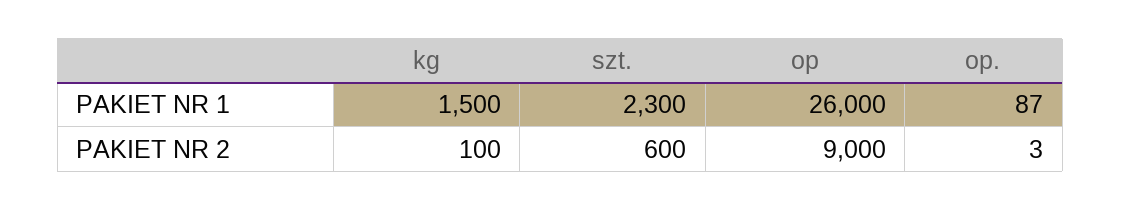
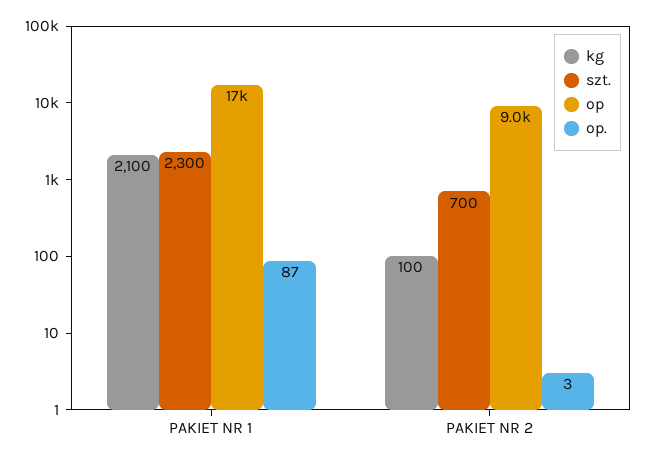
  {
    "kg": {
-     "PAKIET NR 1": 1500,
+     "PAKIET NR 1": 2100,
      "PAKIET NR 2": 100
    },
    "szt.": {
      "PAKIET NR 1": 2300,
-     "PAKIET NR 2": 600
+     "PAKIET NR 2": 700
    },
    "op": {
-     "PAKIET NR 1": 26000,
+     "PAKIET NR 1": 17000,
      "PAKIET NR 2": 9000
    },
    "op.": {
      "PAKIET NR 1": 87,
      "PAKIET NR 2": 3
    }
  }

